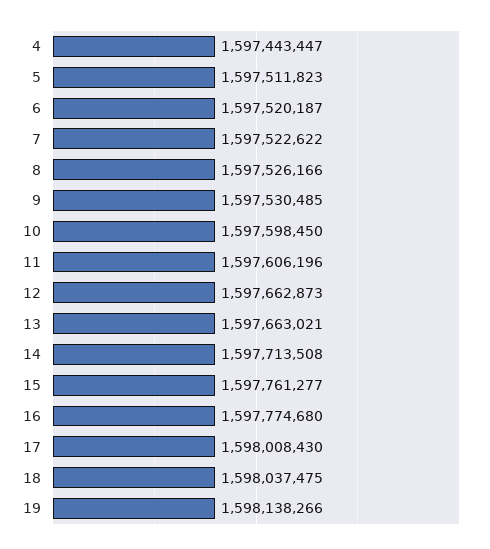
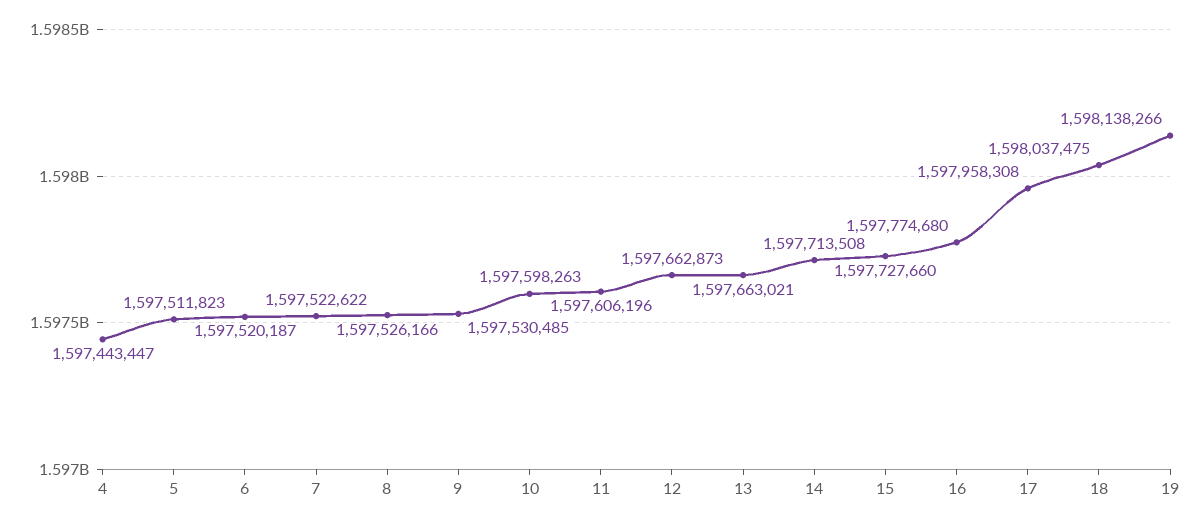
  {
    "4": 1597443447,
    "5": 1597511823,
    "6": 1597520187,
    "7": 1597522622,
    "8": 1597526166,
    "9": 1597530485,
-   "10": 1597598450,
+   "10": 1597598263,
    "11": 1597606196,
    "12": 1597662873,
    "13": 1597663021,
    "14": 1597713508,
-   "15": 1597761277,
+   "15": 1597727660,
    "16": 1597774680,
-   "17": 1598008430,
+   "17": 1597958308,
    "18": 1598037475,
    "19": 1598138266
  }

